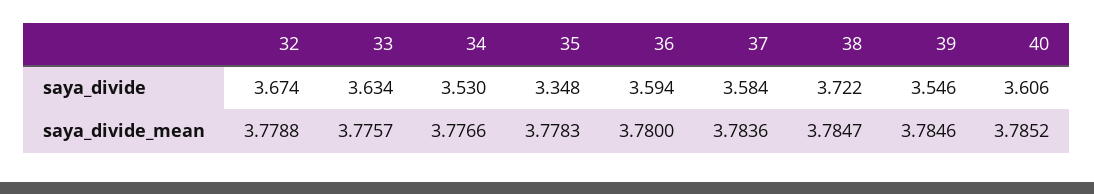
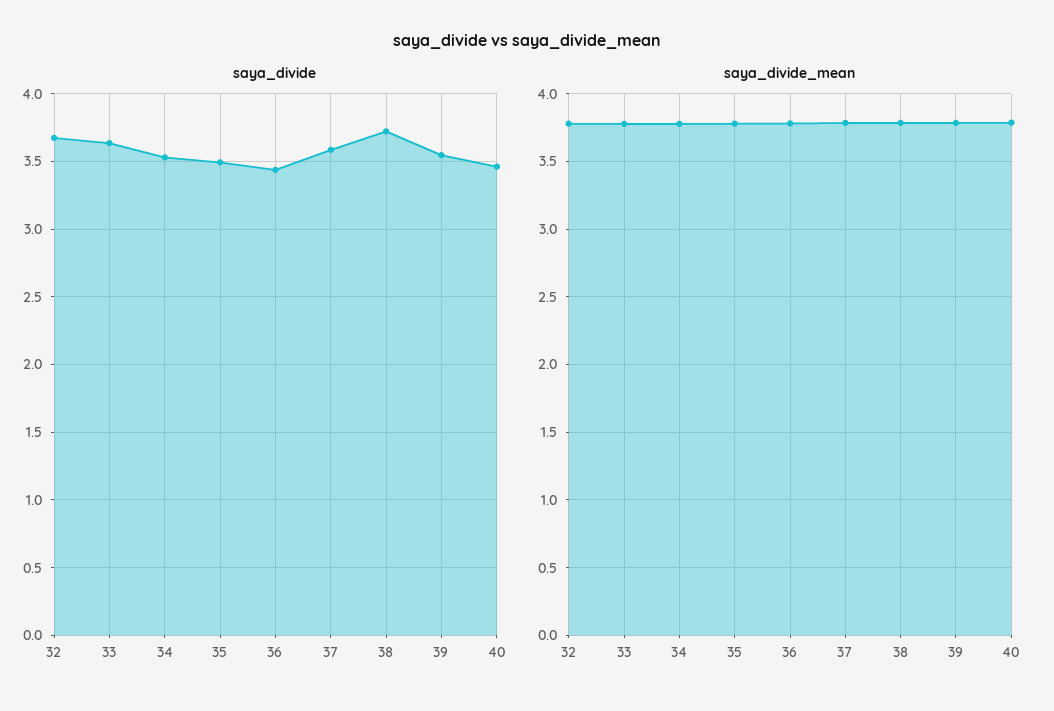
  {
    "saya_divide": {
      "32": 3.674,
      "33": 3.634,
      "34": 3.53,
-     "35": 3.348,
+     "35": 3.5,
-     "36": 3.594,
+     "36": 3.45,
      "37": 3.584,
      "38": 3.722,
      "39": 3.546,
-     "40": 3.606
+     "40": 3.45
    },
    "saya_divide_mean": {
      "32": 3.7788,
      "33": 3.7757,
      "34": 3.7766,
      "35": 3.7783,
      "36": 3.78,
      "37": 3.7836,
      "38": 3.7847,
      "39": 3.7846,
      "40": 3.7852
    }
  }

